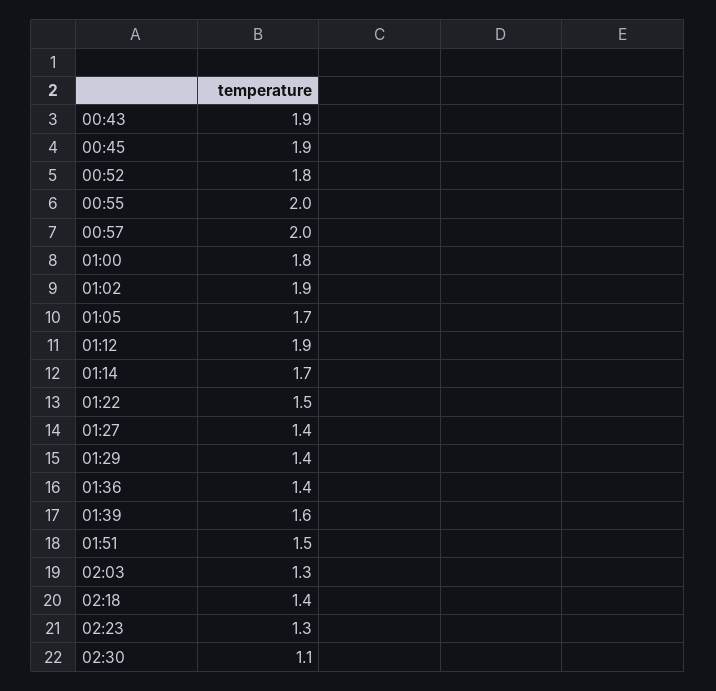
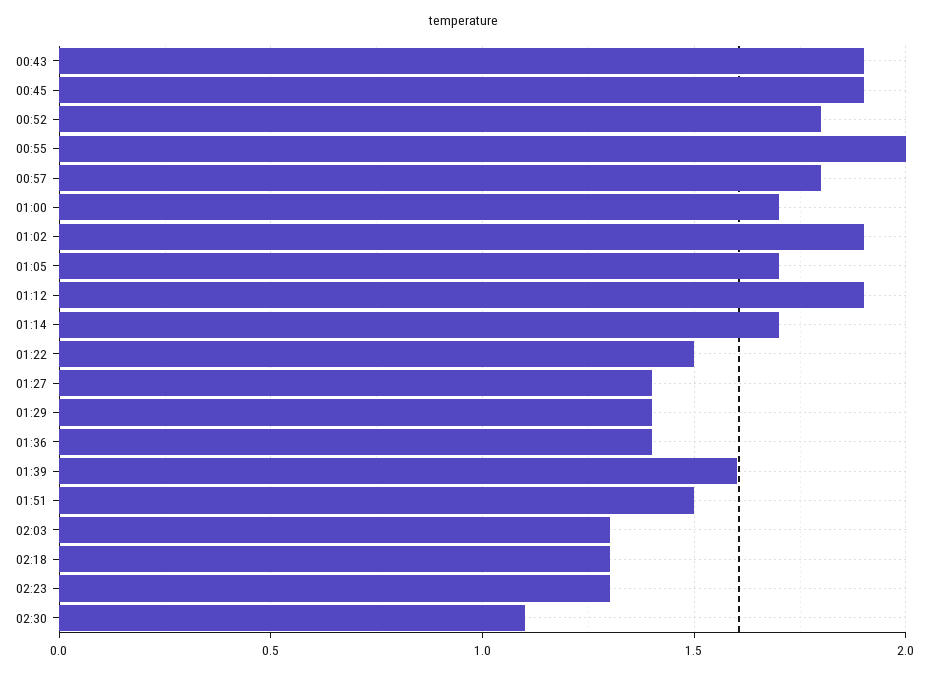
  {
    "00:43": 1.9,
    "00:45": 1.9,
    "00:52": 1.8,
    "00:55": 2,
-   "00:57": 2,
+   "00:57": 1.8,
-   "01:00": 1.8,
+   "01:00": 1.7,
    "01:02": 1.9,
    "01:05": 1.7,
    "01:12": 1.9,
    "01:14": 1.7,
    "01:22": 1.5,
    "01:27": 1.4,
    "01:29": 1.4,
    "01:36": 1.4,
    "01:39": 1.6,
    "01:51": 1.5,
    "02:03": 1.3,
-   "02:18": 1.4,
+   "02:18": 1.3,
    "02:23": 1.3,
    "02:30": 1.1
  }

